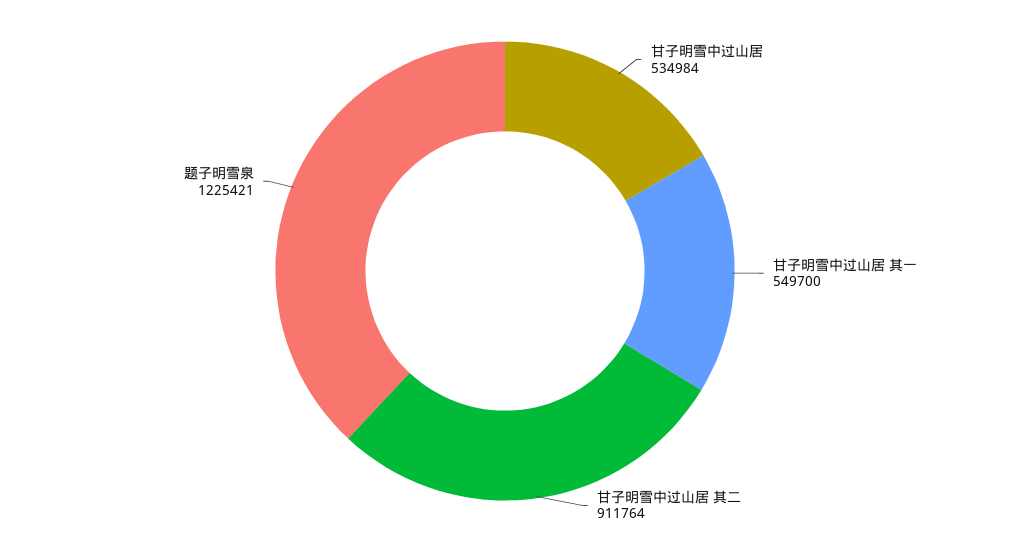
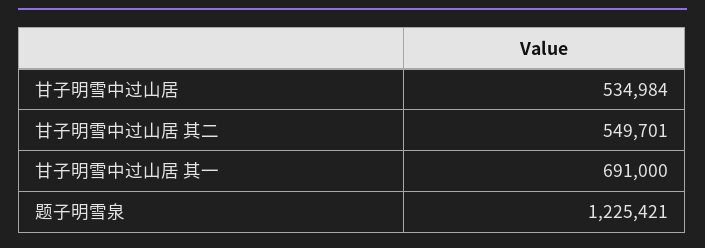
  {
    "甘子明雪中过山居": 534984,
-   "甘子明雪中过山居 其一": 549700,
+   "甘子明雪中过山居 其一": 691000,
-   "甘子明雪中过山居 其二": 911764,
+   "甘子明雪中过山居 其二": 549701,
    "题子明雪泉": 1225421
  }

